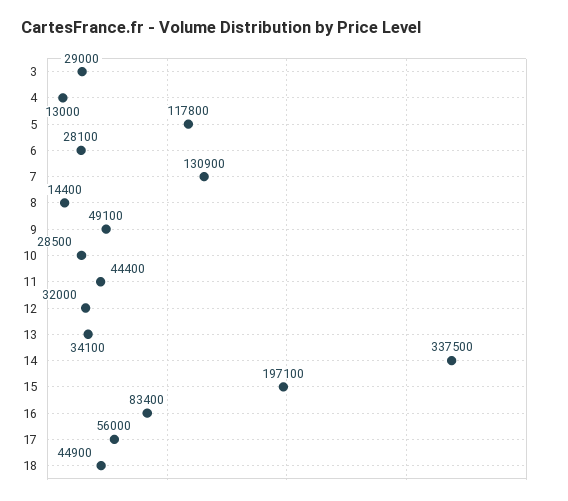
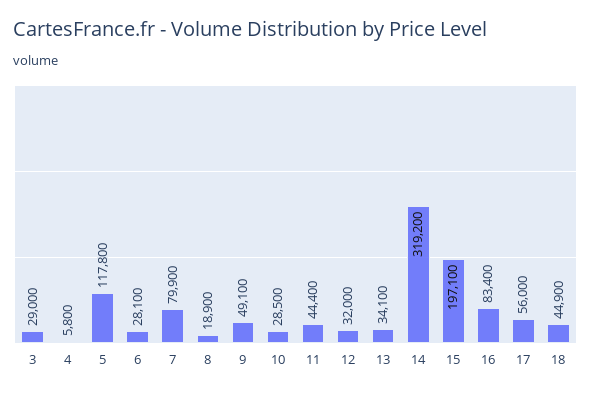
  {
    "3": 29000,
-   "4": 13000,
+   "4": 5800,
    "5": 117800,
    "6": 28100,
-   "7": 130900,
+   "7": 79900,
-   "8": 14400,
+   "8": 18900,
    "9": 49100,
    "10": 28500,
    "11": 44400,
    "12": 32000,
    "13": 34100,
-   "14": 337500,
+   "14": 319200,
    "15": 197100,
    "16": 83400,
    "17": 56000,
    "18": 44900
  }

